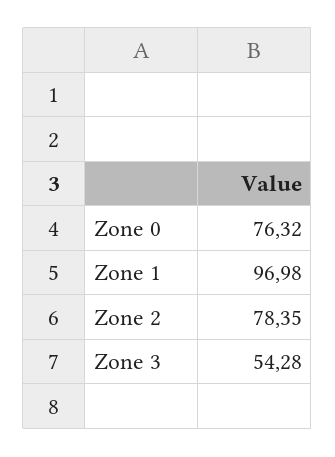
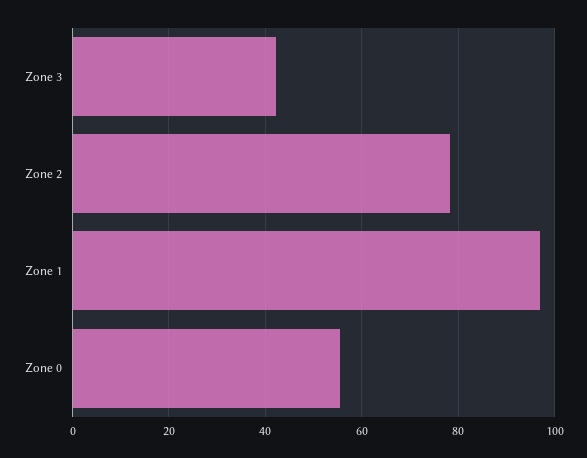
  {
-   "Zone 0": 76.32,
+   "Zone 0": 56,
    "Zone 1": 96.98,
    "Zone 2": 78.35,
-   "Zone 3": 54.28
+   "Zone 3": 42
  }

